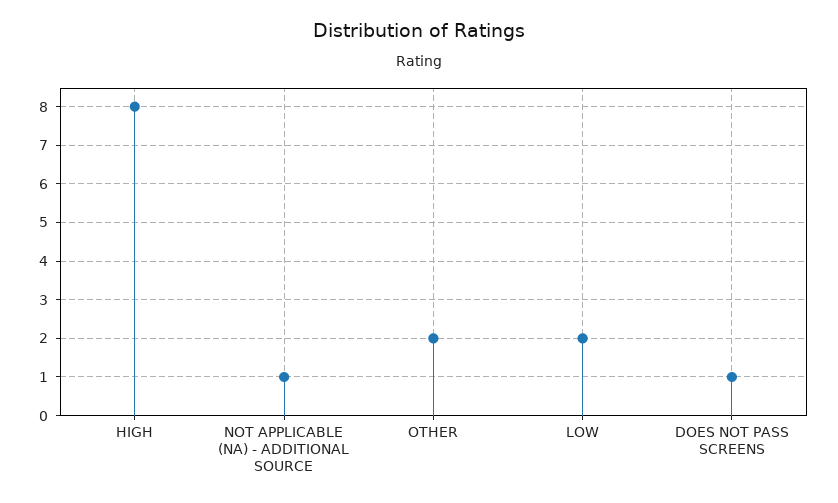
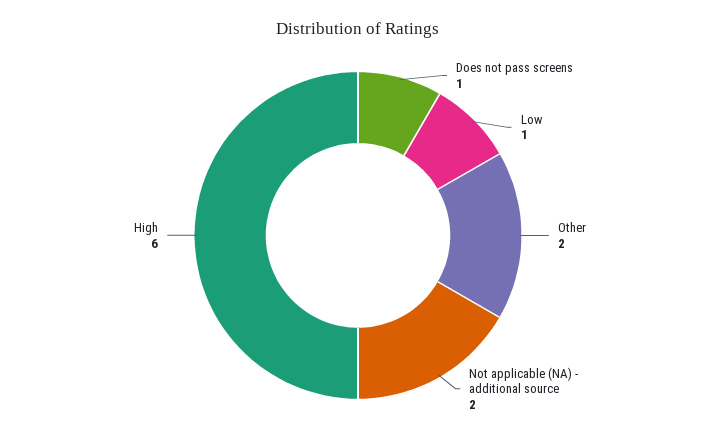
  {
-   "HIGH": 8,
+   "HIGH": 6,
-   "NOT APPLICABLE (NA) - ADDITIONAL SOURCE": 1,
+   "NOT APPLICABLE (NA) - ADDITIONAL SOURCE": 2,
    "OTHER": 2,
-   "LOW": 2,
+   "LOW": 1,
    "DOES NOT PASS SCREENS": 1
  }

